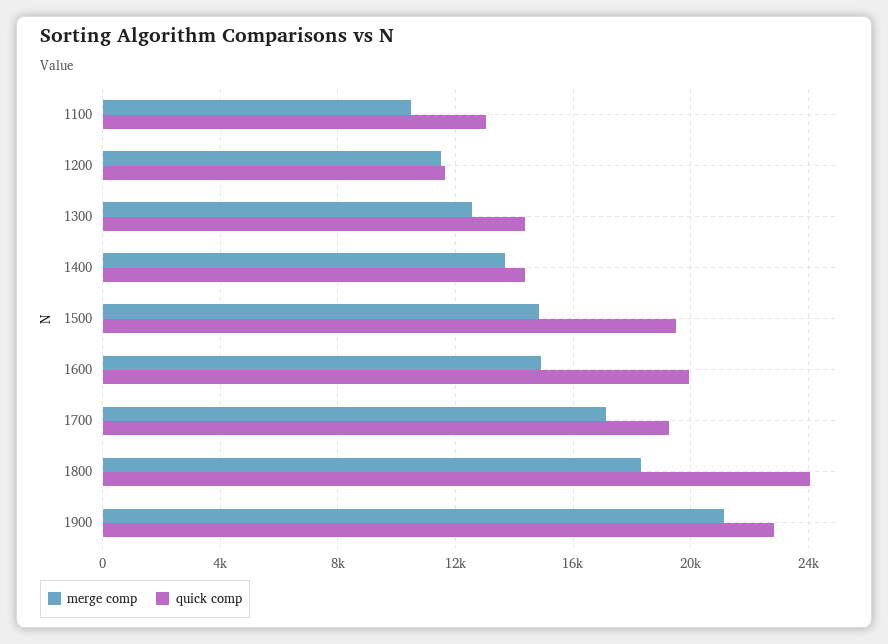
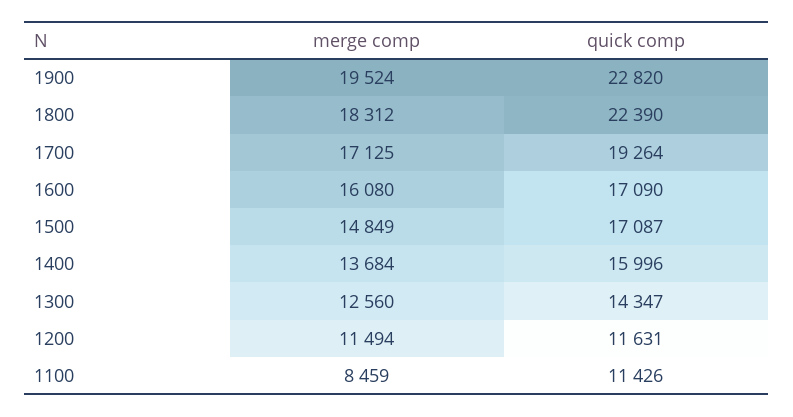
  {
    "merge comp": {
-     "1100": 10500,
+     "1100": 8459,
      "1200": 11494,
      "1300": 12560,
      "1400": 13684,
      "1500": 14849,
-     "1600": 15000,
+     "1600": 16080,
      "1700": 17125,
      "1800": 18312,
-     "1900": 21000
+     "1900": 19524
    },
    "quick comp": {
-     "1100": 13000,
+     "1100": 11426,
      "1200": 11631,
      "1300": 14347,
-     "1400": 14500,
+     "1400": 15996,
-     "1500": 19500,
+     "1500": 17087,
-     "1600": 20000,
+     "1600": 17090,
      "1700": 19264,
-     "1800": 24000,
+     "1800": 22390,
      "1900": 22820
    }
  }

